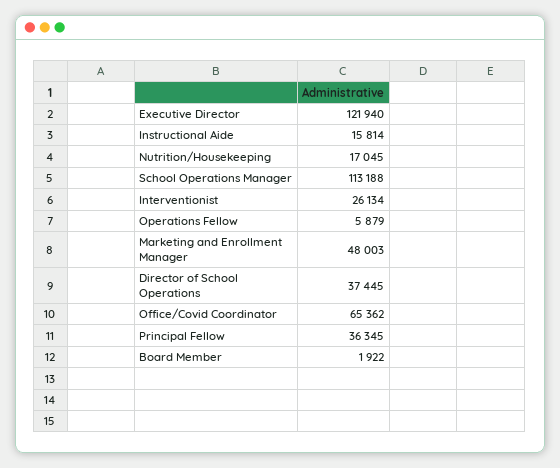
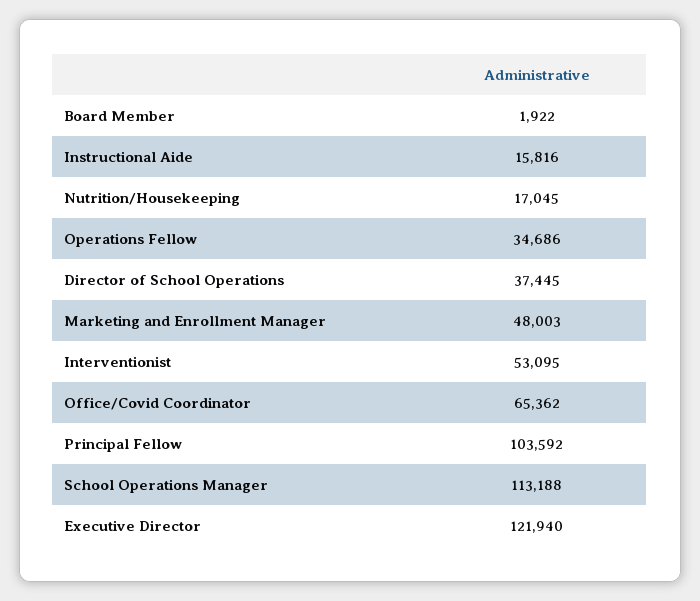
  {
    "Executive Director": 121940,
-   "Instructional Aide": 15814,
+   "Instructional Aide": 15816,
    "Nutrition/Housekeeping": 17045,
    "School Operations Manager": 113188,
-   "Interventionist": 26134,
+   "Interventionist": 53095,
-   "Operations Fellow": 5879,
+   "Operations Fellow": 34686,
    "Marketing and Enrollment Manager": 48003,
    "Director of School Operations": 37445,
    "Office/Covid Coordinator": 65362,
-   "Principal Fellow": 36345,
+   "Principal Fellow": 103592,
    "Board Member": 1922
  }

